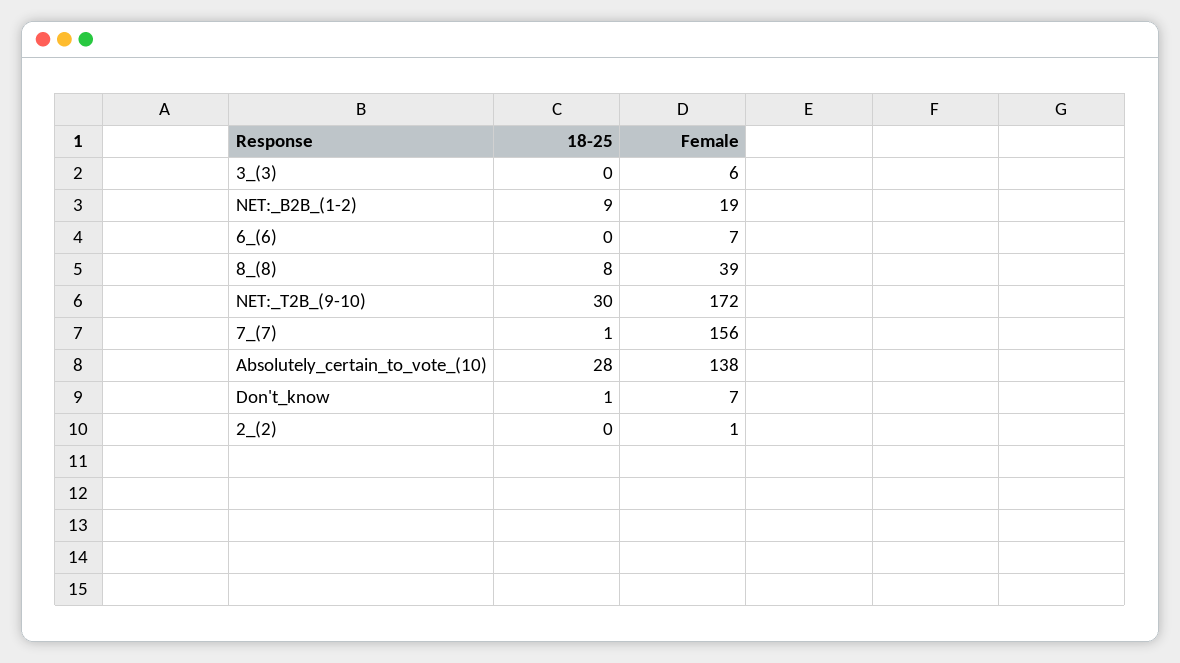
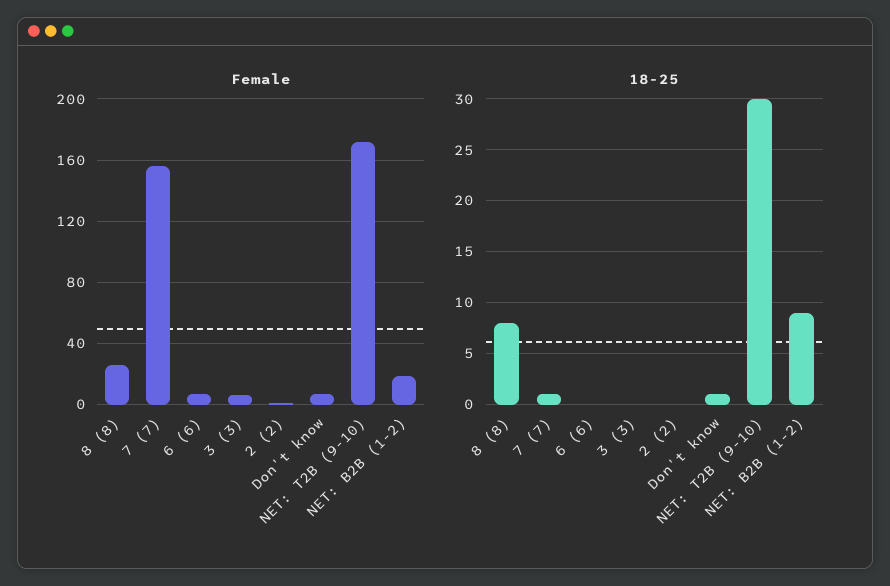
  {
    "18-25": {
      "3_(3)": 0,
      "NET:_B2B_(1-2)": 9,
      "6_(6)": 0,
      "8_(8)": 8,
      "NET:_T2B_(9-10)": 30,
      "7_(7)": 1,
-     "Absolutely_certain_to_vote_(10)": 28,
      "Don't_know": 1,
      "2_(2)": 0
    },
    "Female": {
      "3_(3)": 6,
      "NET:_B2B_(1-2)": 19,
      "6_(6)": 7,
-     "8_(8)": 39,
+     "8_(8)": 25,
      "NET:_T2B_(9-10)": 172,
      "7_(7)": 156,
-     "Absolutely_certain_to_vote_(10)": 138,
      "Don't_know": 7,
      "2_(2)": 1
    }
  }

